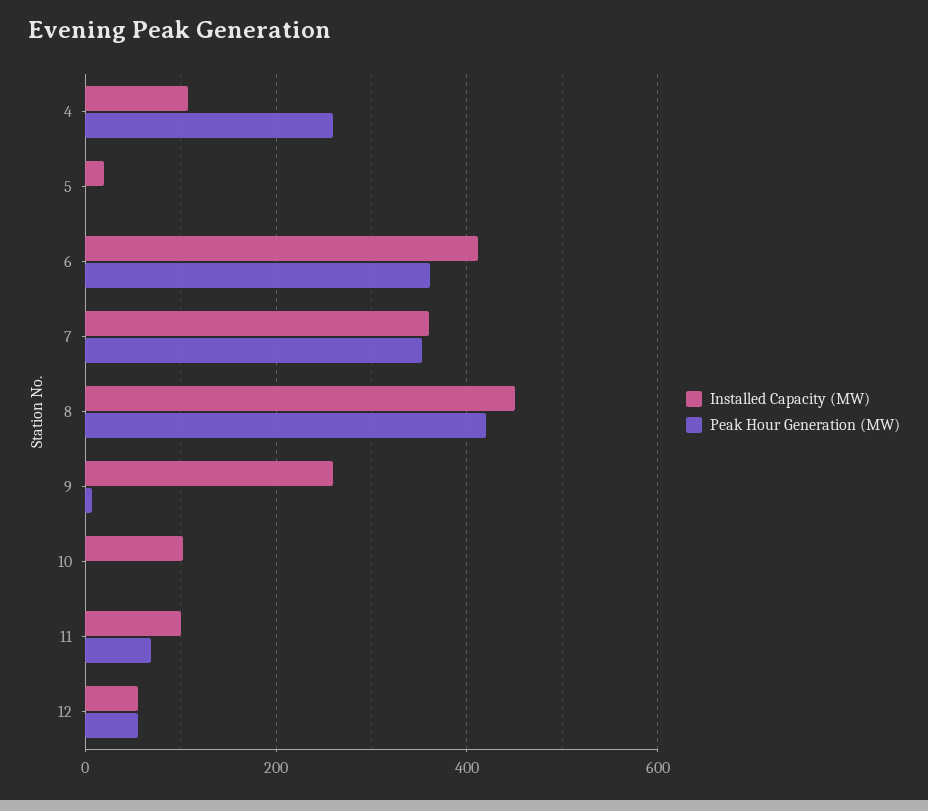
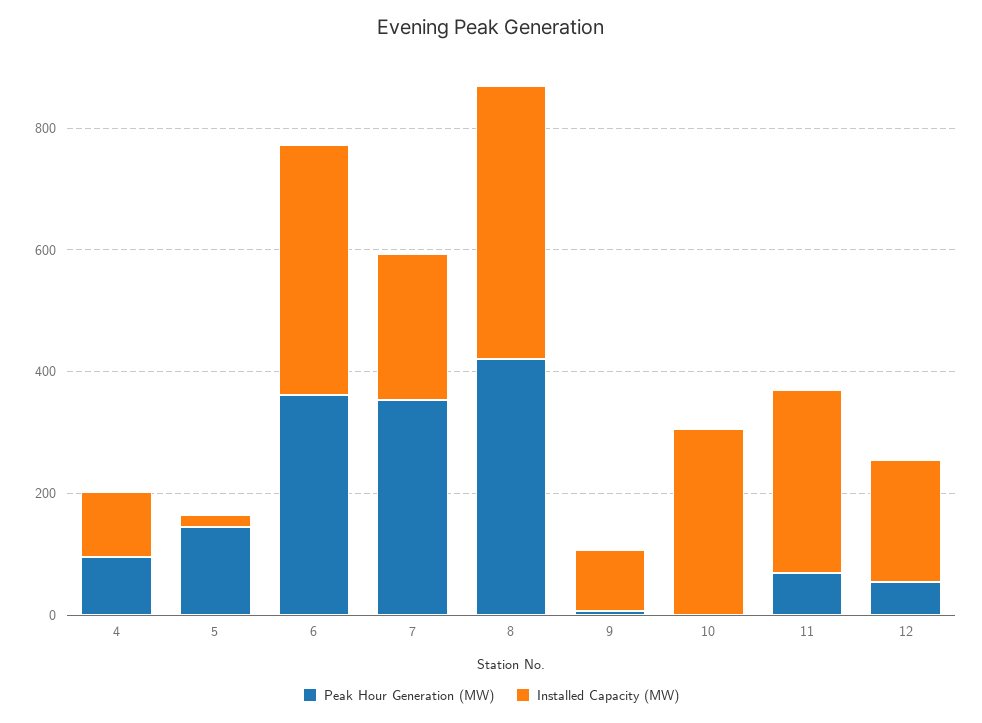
  {
    "Installed Capacity (MW)": {
      "4": 100,
      "5": 20,
      "6": 420,
-     "7": 360,
+     "7": 250,
      "8": 460,
-     "9": 260,
+     "9": 100,
-     "10": 100,
+     "10": 300,
-     "11": 100,
+     "11": 300,
-     "12": 60
+     "12": 200
    },
    "Peak Hour Generation (MW)": {
-     "4": 260,
+     "4": 100,
-     "5": 0,
+     "5": 150,
      "6": 360,
      "7": 360,
      "8": 420,
      "9": 0,
      "10": 0,
      "11": 60,
      "12": 60
    }
  }

